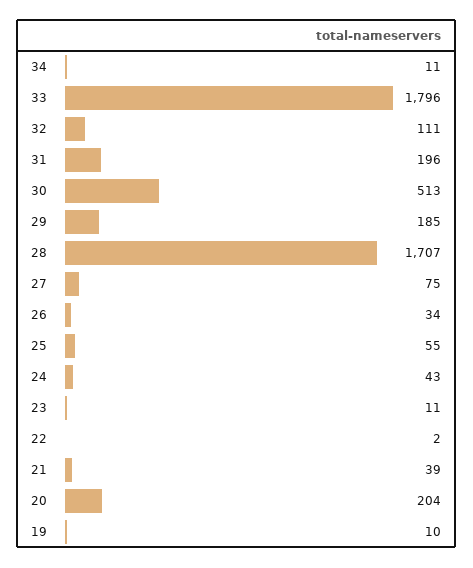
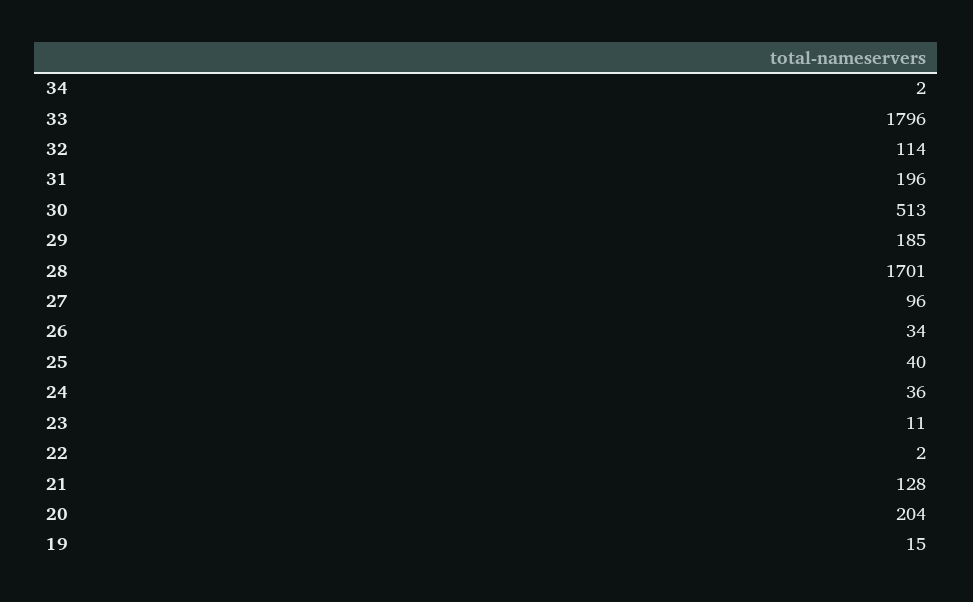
  {
-   "34": 11,
+   "34": 2,
    "33": 1796,
-   "32": 111,
+   "32": 114,
    "31": 196,
    "30": 513,
    "29": 185,
-   "28": 1707,
+   "28": 1701,
-   "27": 75,
+   "27": 96,
    "26": 34,
-   "25": 55,
+   "25": 40,
-   "24": 43,
+   "24": 36,
    "23": 11,
    "22": 2,
-   "21": 39,
+   "21": 128,
    "20": 204,
-   "19": 10
+   "19": 15
  }

